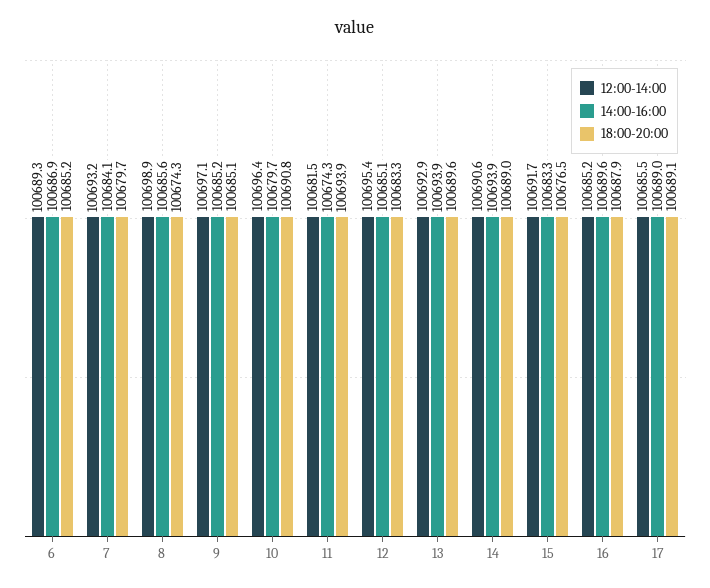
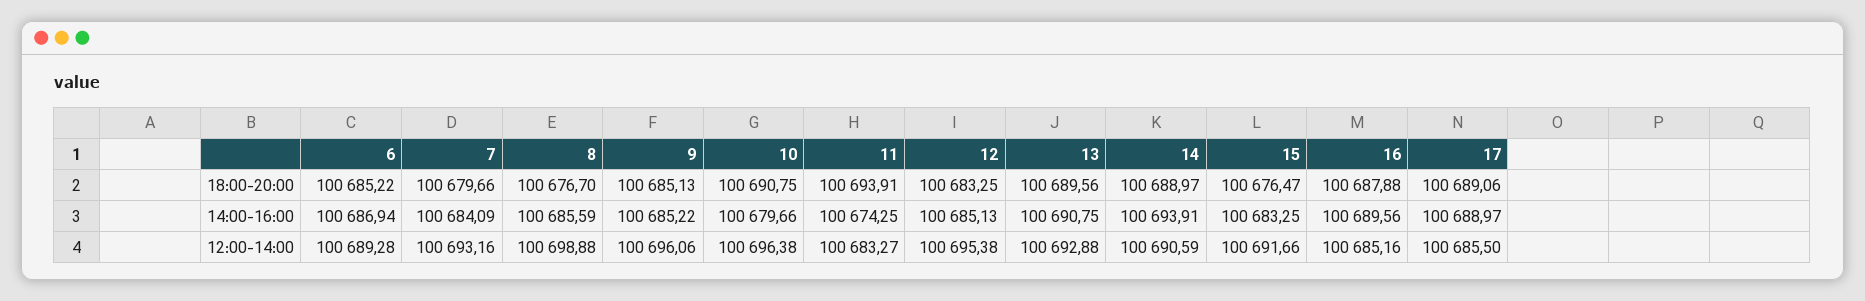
  {
    "12:00-14:00": {
      "6": 100689.28,
      "7": 100693.16,
      "8": 100698.88,
-     "9": 100697.1,
+     "9": 100696.06,
      "10": 100696.38,
-     "11": 100681.5,
+     "11": 100683.27,
      "12": 100695.38,
      "13": 100692.88,
      "14": 100690.59,
      "15": 100691.66,
      "16": 100685.16,
      "17": 100685.5
    },
    "14:00-16:00": {
      "6": 100686.94,
      "7": 100684.09,
      "8": 100685.59,
      "9": 100685.22,
      "10": 100679.66,
      "11": 100674.25,
      "12": 100685.13,
-     "13": 100693.9,
+     "13": 100690.75,
      "14": 100693.91,
      "15": 100683.25,
      "16": 100689.56,
      "17": 100688.97
    },
    "18:00-20:00": {
      "6": 100685.22,
      "7": 100679.66,
-     "8": 100674.3,
+     "8": 100676.7,
      "9": 100685.13,
      "10": 100690.75,
      "11": 100693.91,
      "12": 100683.25,
      "13": 100689.56,
      "14": 100688.97,
      "15": 100676.47,
      "16": 100687.88,
      "17": 100689.06
    }
  }

